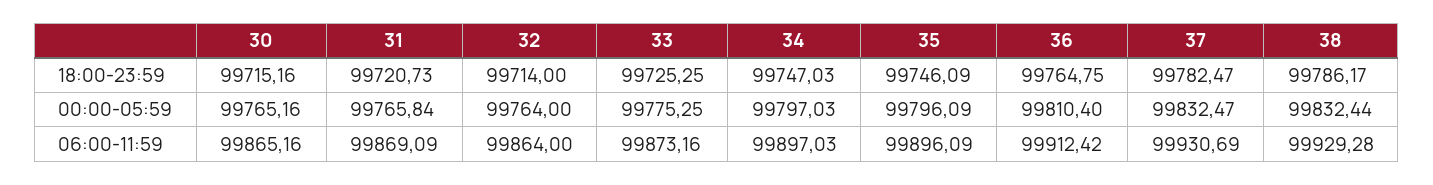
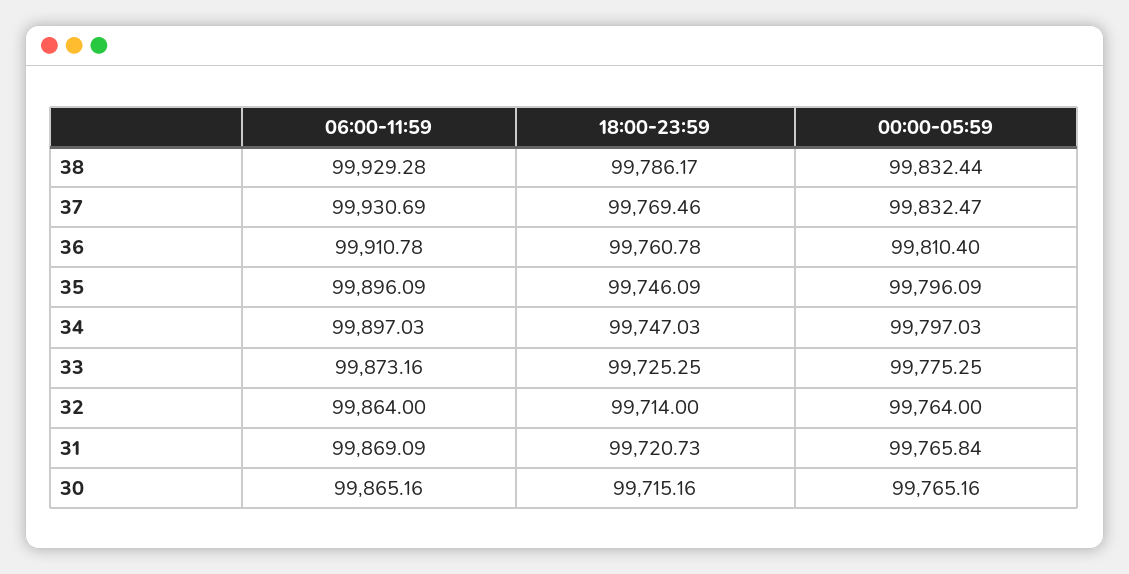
  {
    "30": {
      "18:00-23:59": 99715.16,
      "00:00-05:59": 99765.16,
      "06:00-11:59": 99865.16
    },
    "31": {
      "18:00-23:59": 99720.73,
      "00:00-05:59": 99765.84,
      "06:00-11:59": 99869.09
    },
    "32": {
      "18:00-23:59": 99714,
      "00:00-05:59": 99764,
      "06:00-11:59": 99864
    },
    "33": {
      "18:00-23:59": 99725.25,
      "00:00-05:59": 99775.25,
      "06:00-11:59": 99873.16
    },
    "34": {
      "18:00-23:59": 99747.03,
      "00:00-05:59": 99797.03,
      "06:00-11:59": 99897.03
    },
    "35": {
      "18:00-23:59": 99746.09,
      "00:00-05:59": 99796.09,
      "06:00-11:59": 99896.09
    },
    "36": {
-     "18:00-23:59": 99764.75,
+     "18:00-23:59": 99760.78,
      "00:00-05:59": 99810.4,
-     "06:00-11:59": 99912.42
+     "06:00-11:59": 99910.78
    },
    "37": {
-     "18:00-23:59": 99782.47,
+     "18:00-23:59": 99769.46,
      "00:00-05:59": 99832.47,
      "06:00-11:59": 99930.69
    },
    "38": {
      "18:00-23:59": 99786.17,
      "00:00-05:59": 99832.44,
      "06:00-11:59": 99929.28
    }
  }

